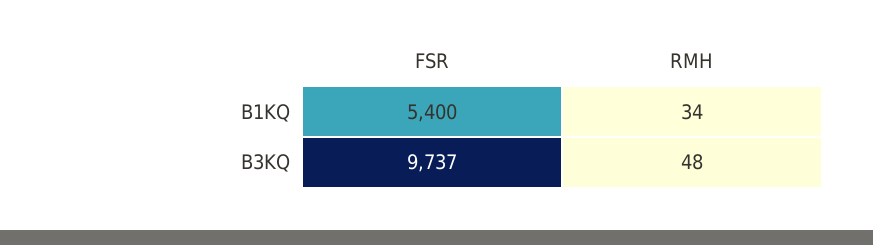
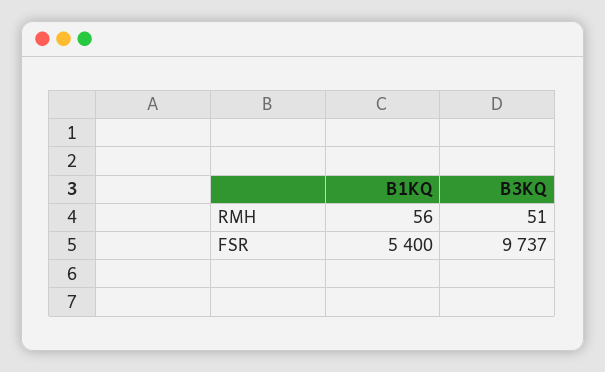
  {
    "FSR": {
      "B1KQ": 5400,
      "B3KQ": 9737
    },
    "RMH": {
-     "B1KQ": 34,
+     "B1KQ": 56,
-     "B3KQ": 48
+     "B3KQ": 51
    }
  }

